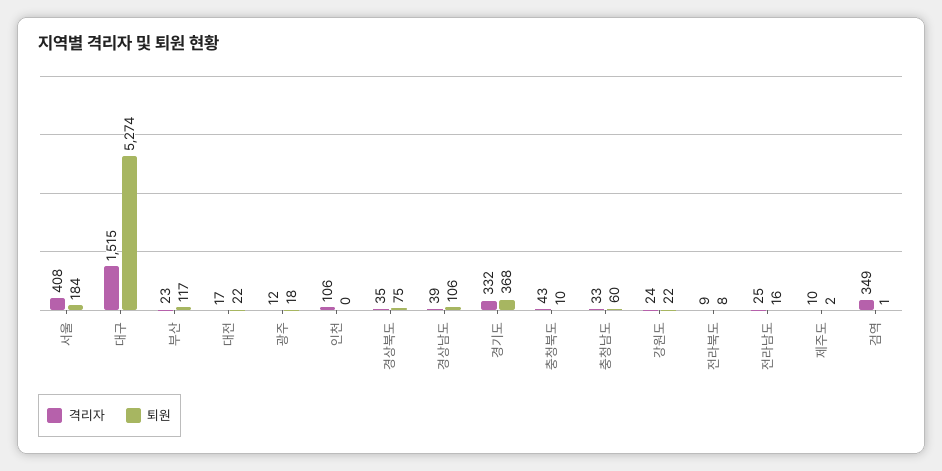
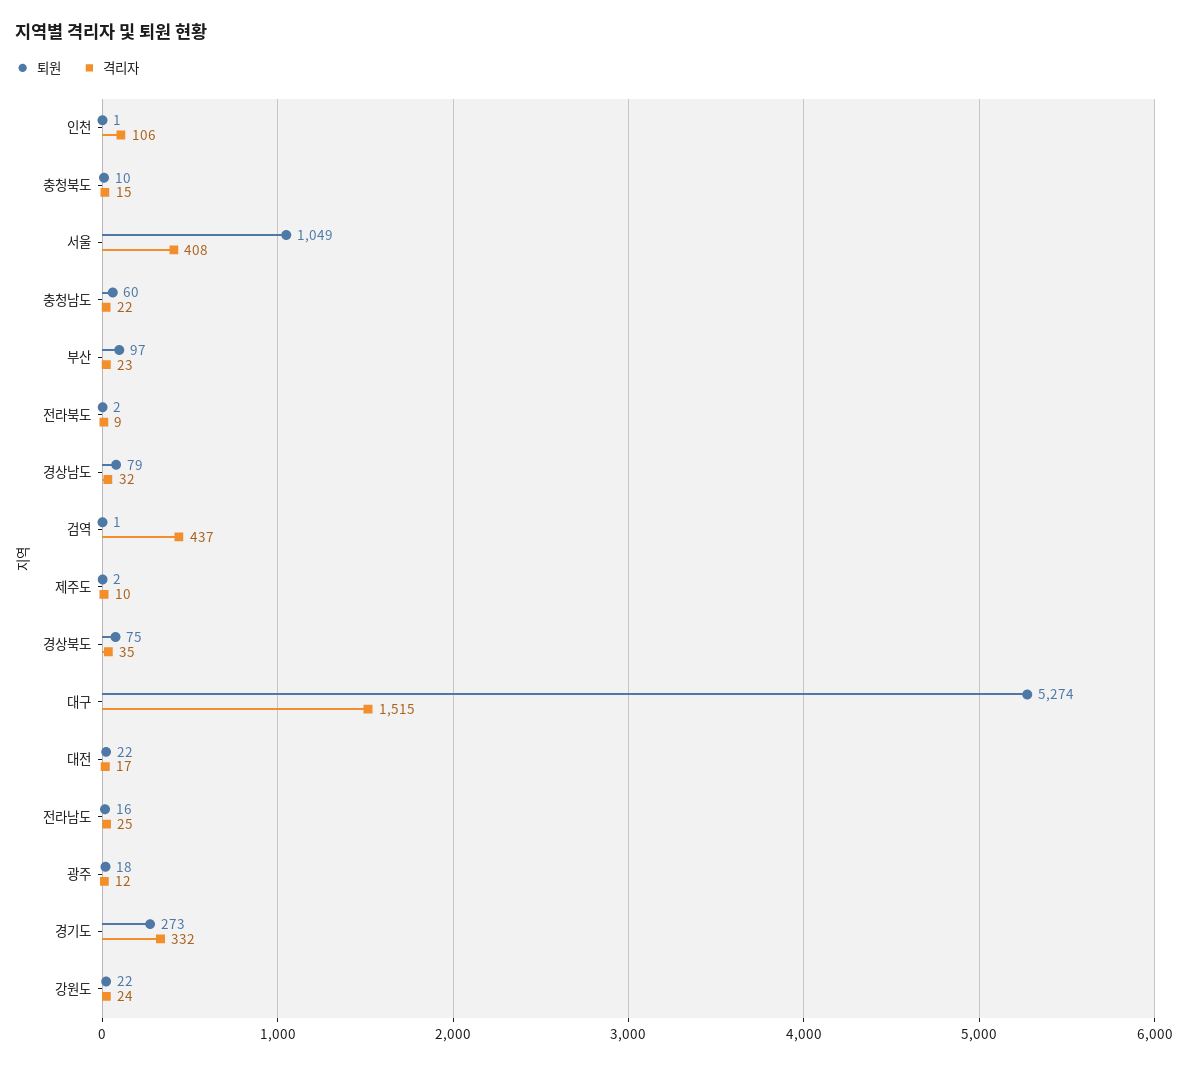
  {
    "격리자": {
      "서울": 408,
      "대구": 1515,
      "부산": 23,
      "대전": 17,
      "광주": 12,
      "인천": 106,
      "경상북도": 35,
-     "경상남도": 39,
+     "경상남도": 32,
      "경기도": 332,
-     "충청북도": 43,
+     "충청북도": 15,
-     "충청남도": 33,
+     "충청남도": 22,
      "강원도": 24,
      "전라북도": 9,
      "전라남도": 25,
      "제주도": 10,
-     "검역": 349
+     "검역": 437
    },
    "퇴원": {
-     "서울": 184,
+     "서울": 1049,
      "대구": 5274,
-     "부산": 117,
+     "부산": 97,
      "대전": 22,
      "광주": 18,
-     "인천": 0,
+     "인천": 1,
      "경상북도": 75,
-     "경상남도": 106,
+     "경상남도": 79,
-     "경기도": 368,
+     "경기도": 273,
      "충청북도": 10,
      "충청남도": 60,
      "강원도": 22,
-     "전라북도": 8,
+     "전라북도": 2,
      "전라남도": 16,
      "제주도": 2,
      "검역": 1
    }
  }

